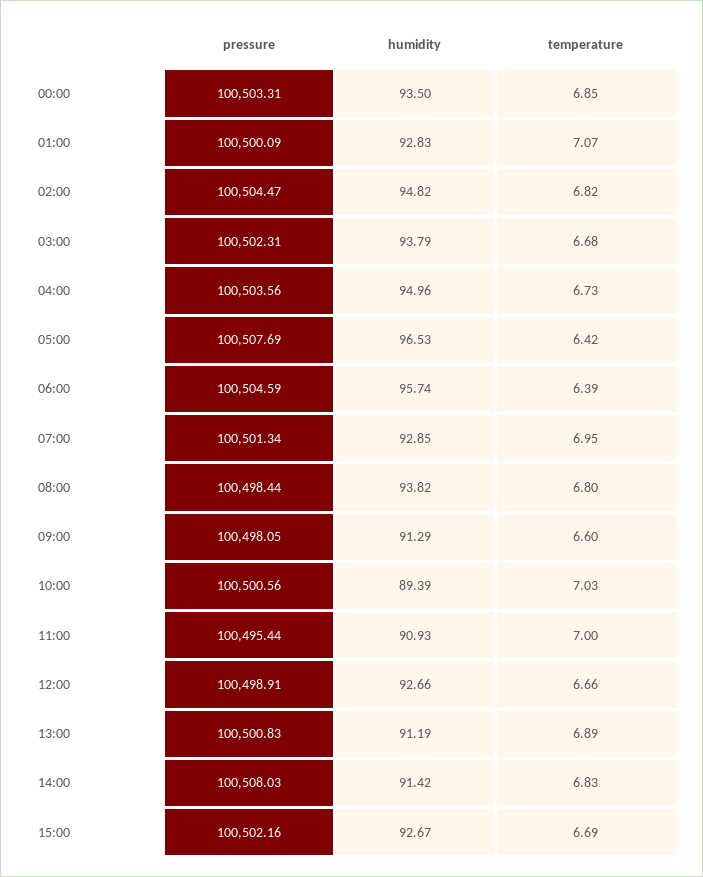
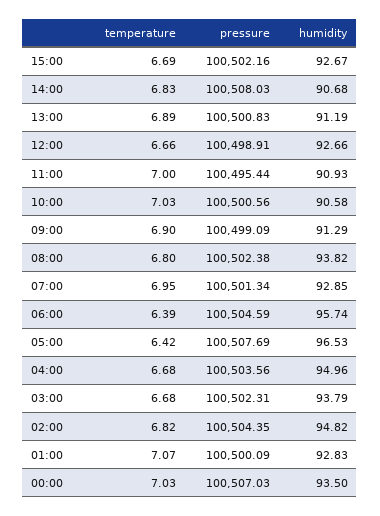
  {
    "pressure": {
-     "00:00": 100503.31,
+     "00:00": 100507.03,
      "01:00": 100500.09,
-     "02:00": 100504.47,
+     "02:00": 100504.35,
      "03:00": 100502.31,
      "04:00": 100503.56,
      "05:00": 100507.69,
      "06:00": 100504.59,
      "07:00": 100501.34,
-     "08:00": 100498.44,
+     "08:00": 100502.38,
-     "09:00": 100498.05,
+     "09:00": 100499.09,
      "10:00": 100500.56,
      "11:00": 100495.44,
      "12:00": 100498.91,
      "13:00": 100500.83,
      "14:00": 100508.03,
      "15:00": 100502.16
    },
    "humidity": {
      "00:00": 93.5,
      "01:00": 92.83,
      "02:00": 94.82,
      "03:00": 93.79,
      "04:00": 94.96,
      "05:00": 96.53,
      "06:00": 95.74,
      "07:00": 92.85,
      "08:00": 93.82,
      "09:00": 91.29,
-     "10:00": 89.39,
+     "10:00": 90.58,
      "11:00": 90.93,
      "12:00": 92.66,
      "13:00": 91.19,
-     "14:00": 91.42,
+     "14:00": 90.68,
      "15:00": 92.67
    },
    "temperature": {
-     "00:00": 6.85,
+     "00:00": 7.03,
      "01:00": 7.07,
      "02:00": 6.82,
      "03:00": 6.68,
-     "04:00": 6.73,
+     "04:00": 6.68,
      "05:00": 6.42,
      "06:00": 6.39,
      "07:00": 6.95,
      "08:00": 6.8,
-     "09:00": 6.6,
+     "09:00": 6.9,
      "10:00": 7.03,
      "11:00": 7,
      "12:00": 6.66,
      "13:00": 6.89,
      "14:00": 6.83,
      "15:00": 6.69
    }
  }

